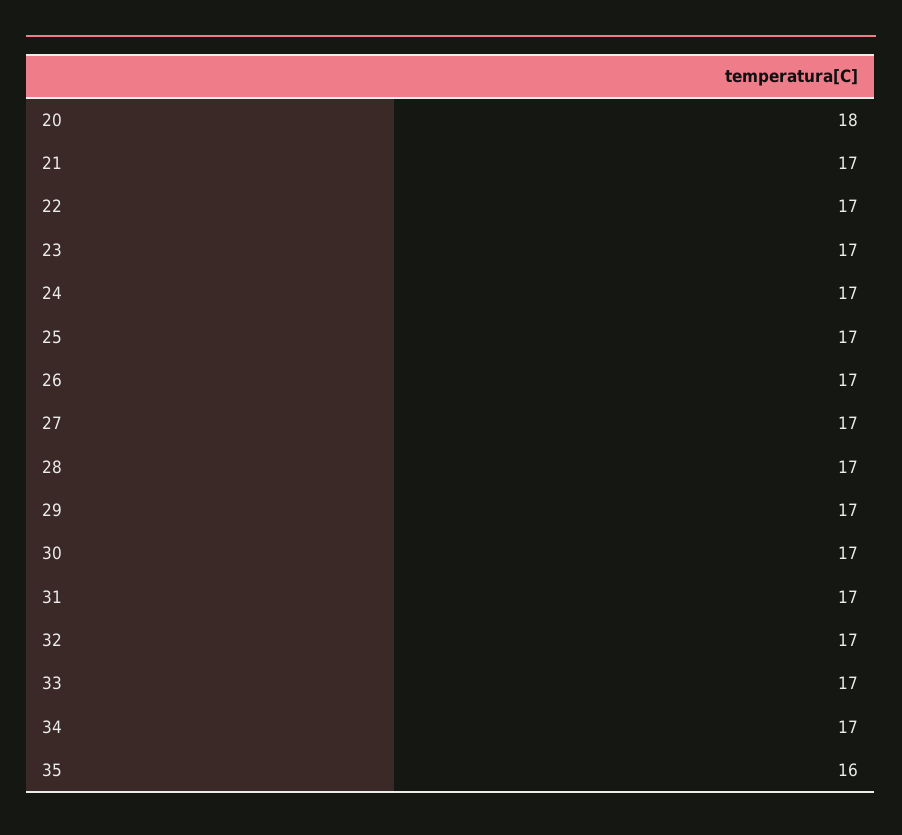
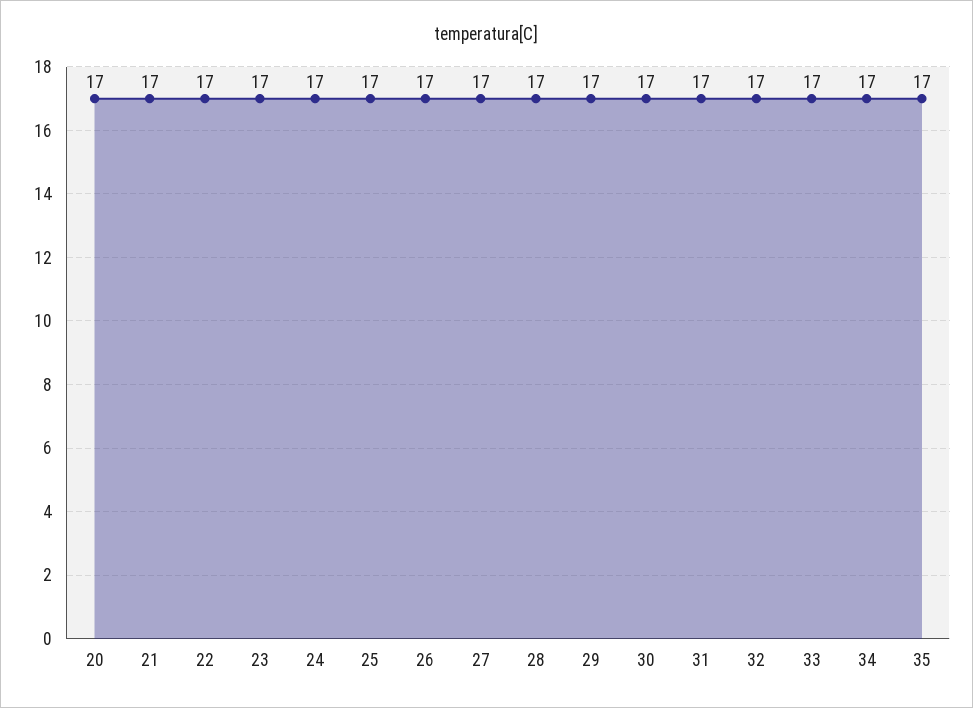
  {
-   "20": 18,
+   "20": 17,
    "21": 17,
    "22": 17,
    "23": 17,
    "24": 17,
    "25": 17,
    "26": 17,
    "27": 17,
    "28": 17,
    "29": 17,
    "30": 17,
    "31": 17,
    "32": 17,
    "33": 17,
    "34": 17,
-   "35": 16
+   "35": 17
  }

